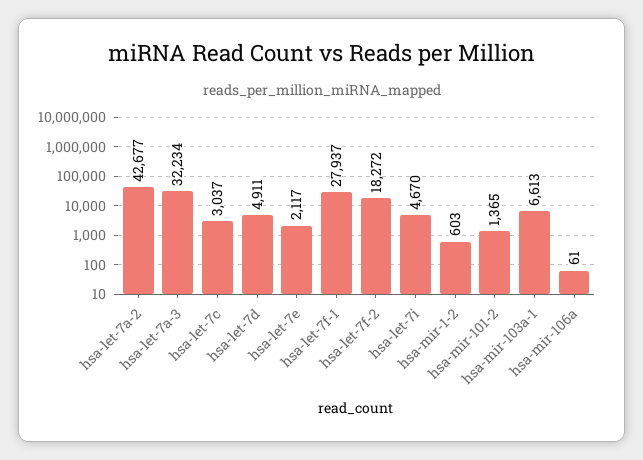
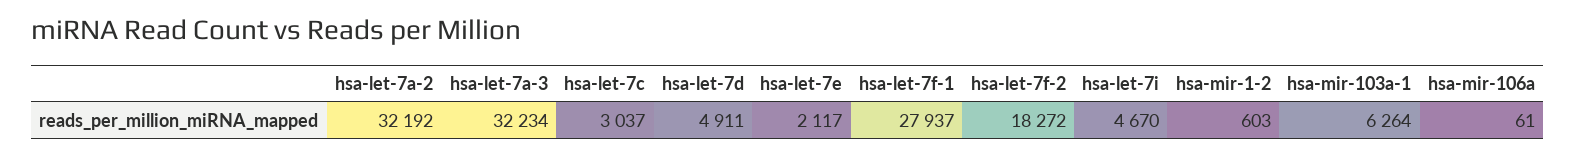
  {
-   "hsa-let-7a-2": 42677,
+   "hsa-let-7a-2": 32192,
    "hsa-let-7a-3": 32234,
    "hsa-let-7c": 3037,
    "hsa-let-7d": 4911,
    "hsa-let-7e": 2117,
    "hsa-let-7f-1": 27937,
    "hsa-let-7f-2": 18272,
    "hsa-let-7i": 4670,
    "hsa-mir-1-2": 603,
-   "hsa-mir-101-2": 1365,
-   "hsa-mir-103a-1": 6613,
+   "hsa-mir-103a-1": 6264,
    "hsa-mir-106a": 61
  }

